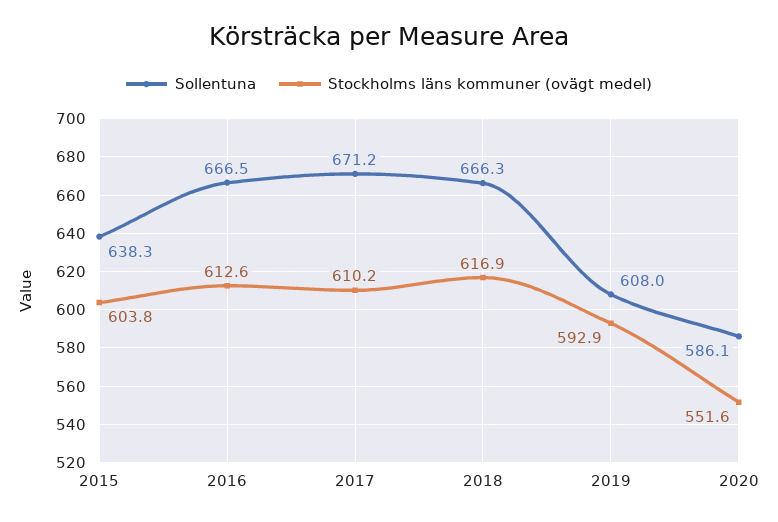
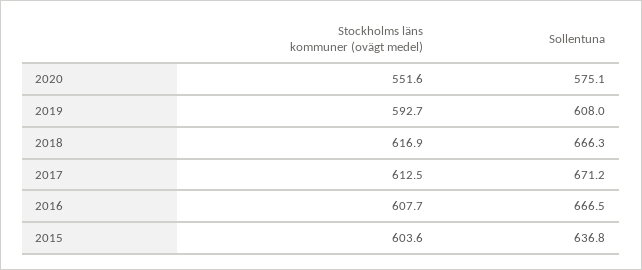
  {
    "Sollentuna": {
-     "2015": 638.3,
+     "2015": 636.8,
      "2016": 666.5,
      "2017": 671.2,
      "2018": 666.3,
      "2019": 608,
-     "2020": 586.1
+     "2020": 575.1
    },
    "Stockholms läns kommuner (ovägt medel)": {
-     "2015": 603.8,
+     "2015": 603.6,
-     "2016": 612.6,
+     "2016": 607.7,
-     "2017": 610.2,
+     "2017": 612.5,
      "2018": 616.9,
-     "2019": 592.9,
+     "2019": 592.7,
      "2020": 551.6
    }
  }

